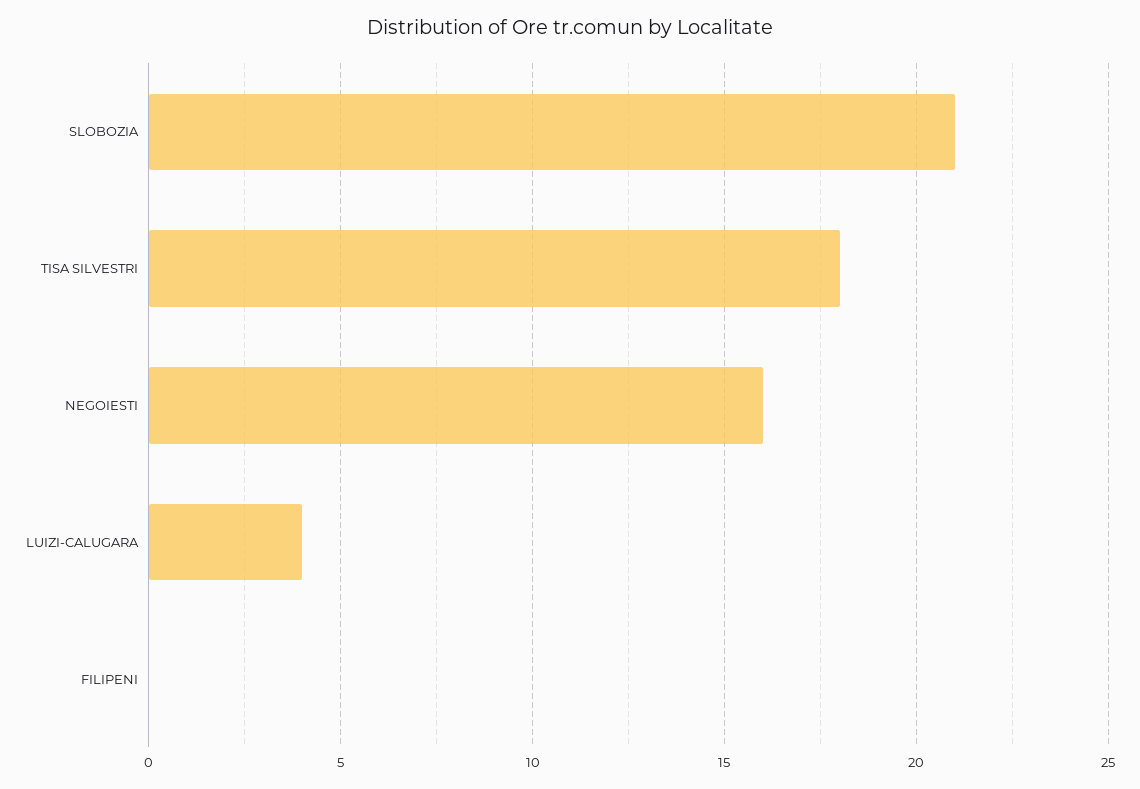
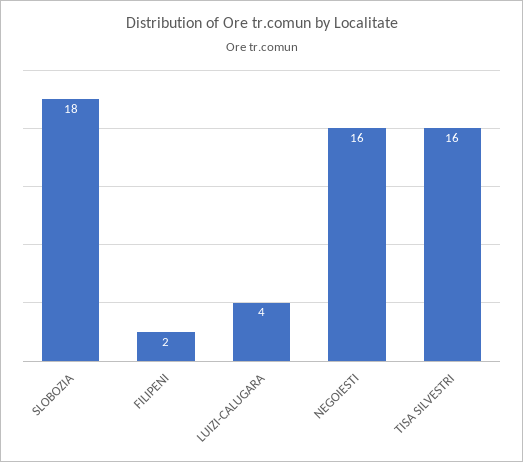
  {
-   "SLOBOZIA": 21,
+   "SLOBOZIA": 18,
-   "TISA SILVESTRI": 18,
+   "TISA SILVESTRI": 16,
    "NEGOIESTI": 16,
    "LUIZI-CALUGARA": 4,
-   "FILIPENI": 0
+   "FILIPENI": 2
  }

